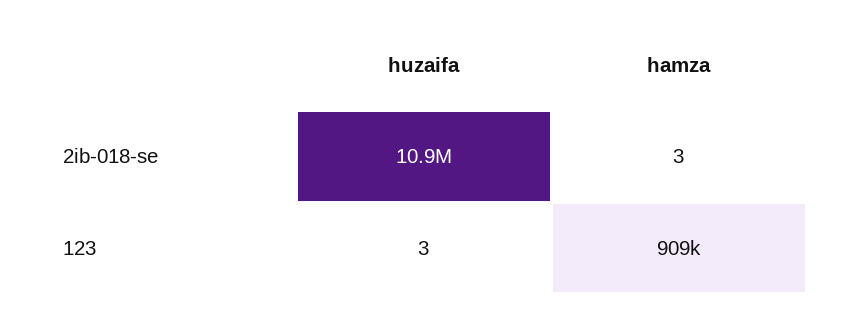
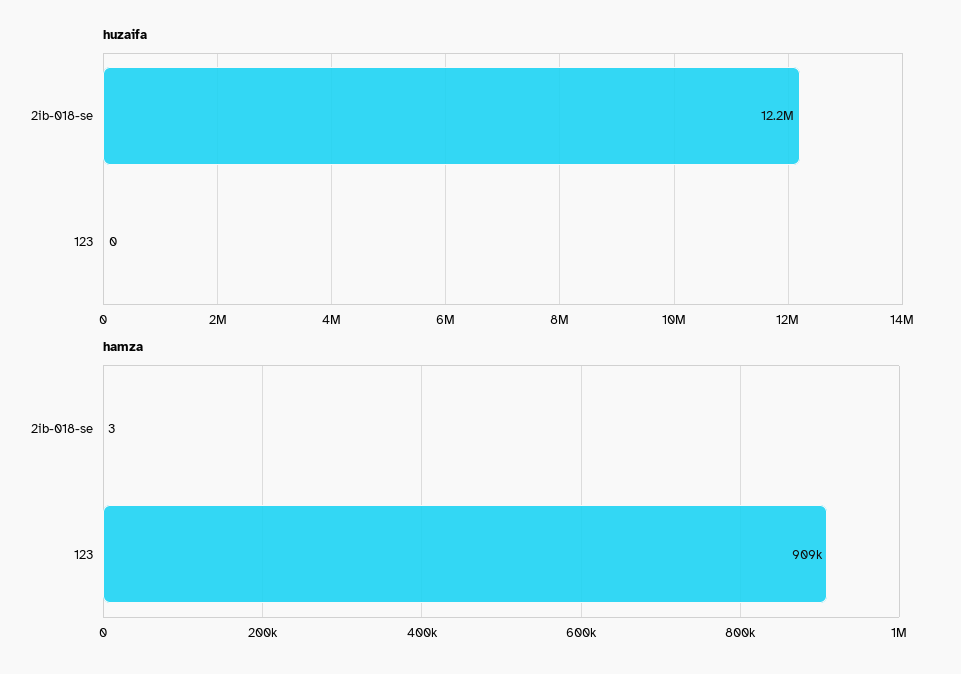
  {
    "huzaifa": {
-     "2ib-018-se": 10900000,
+     "2ib-018-se": 12200000,
-     "123": 3
+     "123": 0
    },
    "hamza": {
      "2ib-018-se": 3,
      "123": 909000
    }
  }

